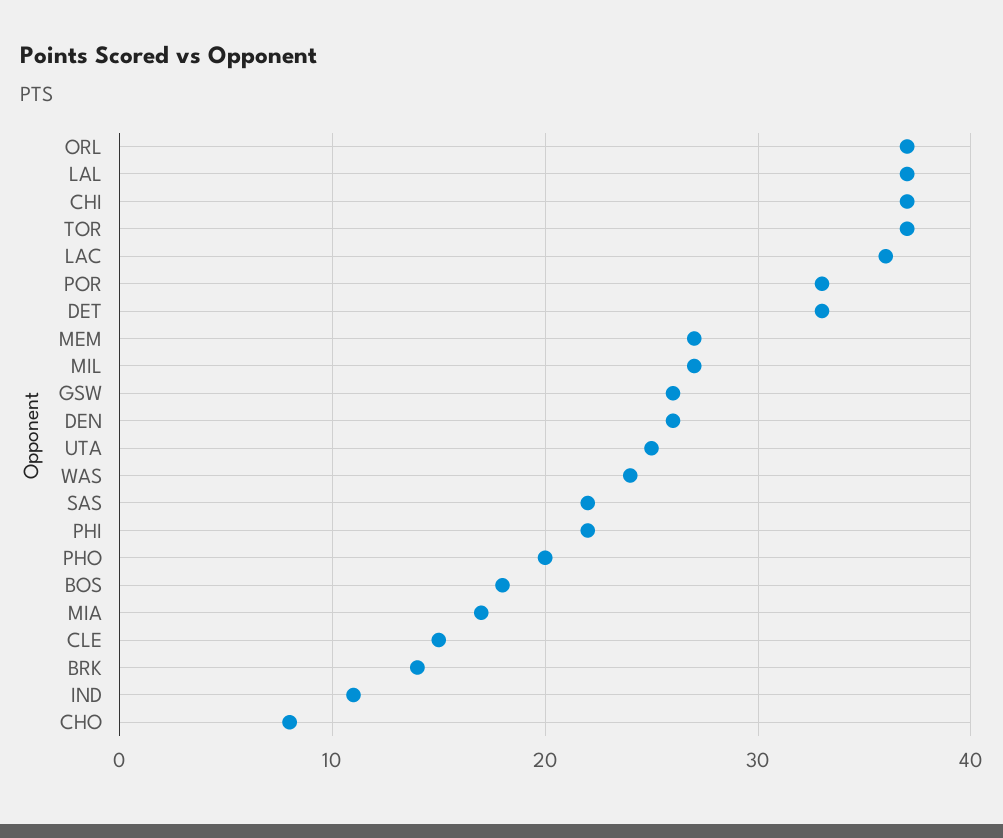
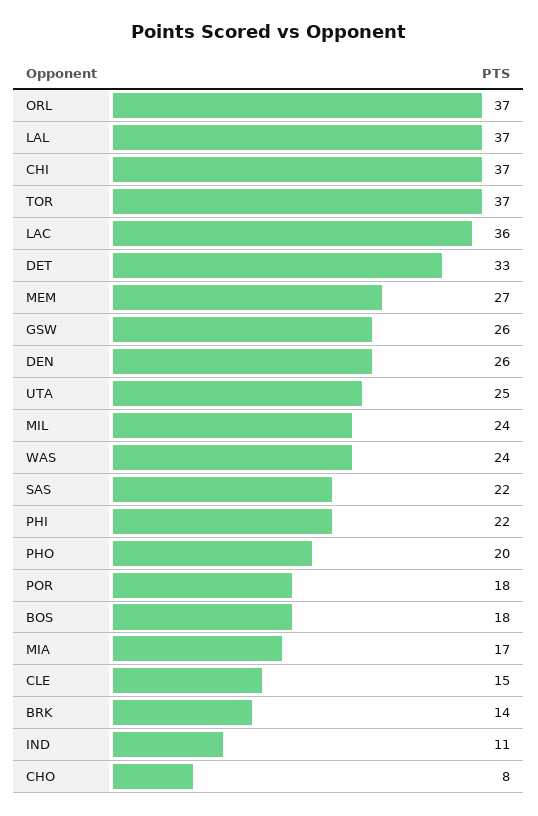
  {
    "ORL": 37,
    "LAL": 37,
    "CHI": 37,
    "TOR": 37,
    "LAC": 36,
-   "POR": 33,
+   "POR": 18,
    "DET": 33,
    "MEM": 27,
-   "MIL": 27,
+   "MIL": 24,
    "GSW": 26,
    "DEN": 26,
    "UTA": 25,
    "WAS": 24,
    "SAS": 22,
    "PHI": 22,
    "PHO": 20,
    "BOS": 18,
    "MIA": 17,
    "CLE": 15,
    "BRK": 14,
    "IND": 11,
    "CHO": 8
  }

